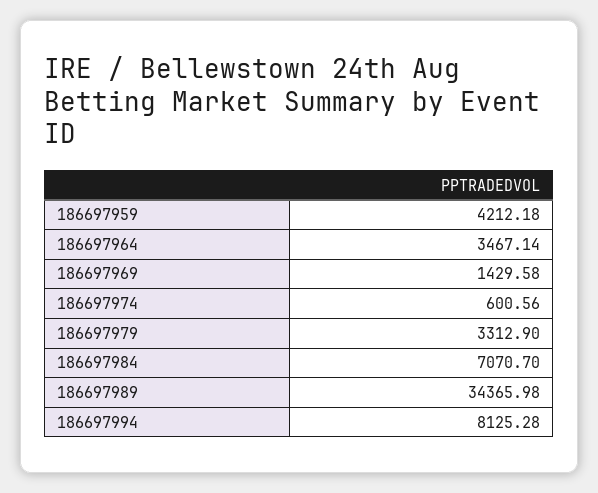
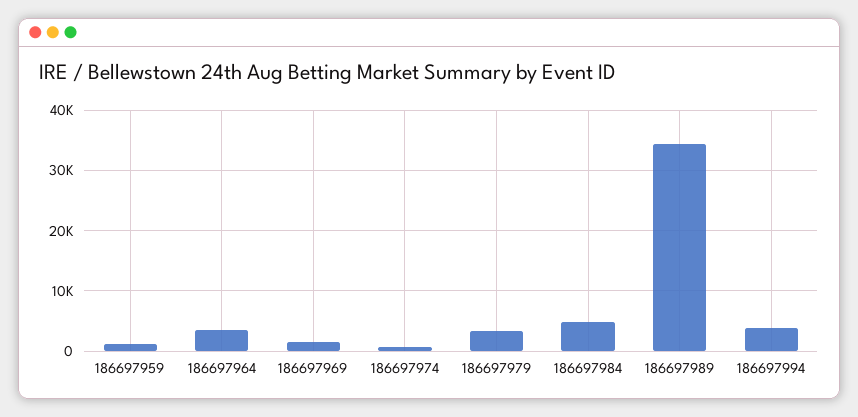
  {
-   "186697959": 4212.18,
+   "186697959": 1000,
    "186697964": 3467.14,
    "186697969": 1429.58,
    "186697974": 600.56,
    "186697979": 3312.9,
-   "186697984": 7070.7,
+   "186697984": 5000,
    "186697989": 34365.98,
-   "186697994": 8125.28
+   "186697994": 4000
  }

